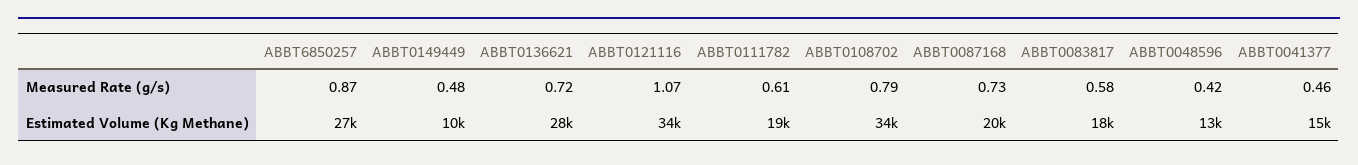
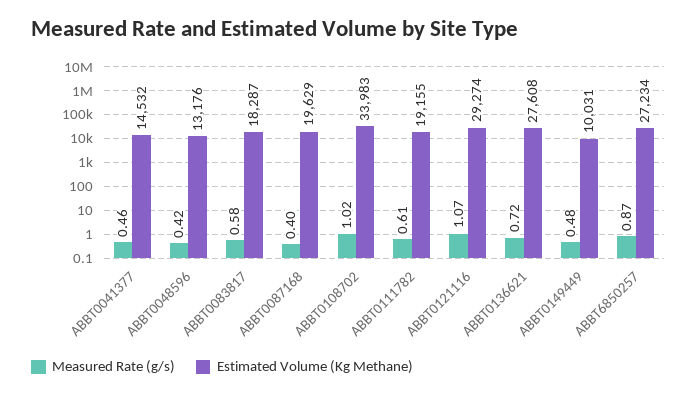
  {
    "Measured Rate (g/s)": {
      "ABBT6850257": 0.87,
      "ABBT0149449": 0.48,
      "ABBT0136621": 0.72,
      "ABBT0121116": 1.07,
      "ABBT0111782": 0.61,
-     "ABBT0108702": 0.79,
+     "ABBT0108702": 1.02,
-     "ABBT0087168": 0.73,
+     "ABBT0087168": 0.4,
      "ABBT0083817": 0.58,
      "ABBT0048596": 0.42,
      "ABBT0041377": 0.46
    },
    "Estimated Volume (Kg Methane)": {
      "ABBT6850257": 27234,
      "ABBT0149449": 10031,
      "ABBT0136621": 27608,
-     "ABBT0121116": 34000,
+     "ABBT0121116": 29274,
      "ABBT0111782": 19155,
      "ABBT0108702": 33983,
      "ABBT0087168": 19629,
      "ABBT0083817": 18287,
      "ABBT0048596": 13176,
      "ABBT0041377": 14532
    }
  }

